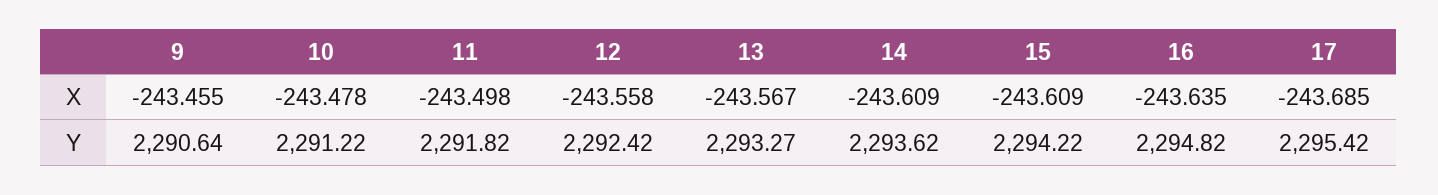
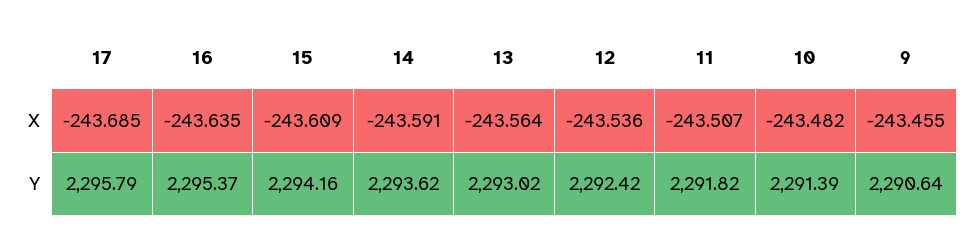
  {
    "9": {
      "X": -243.455,
      "Y": 2290.64
    },
    "10": {
-     "X": -243.478,
+     "X": -243.482,
-     "Y": 2291.22
+     "Y": 2291.39
    },
    "11": {
-     "X": -243.498,
+     "X": -243.507,
      "Y": 2291.82
    },
    "12": {
-     "X": -243.558,
+     "X": -243.536,
      "Y": 2292.42
    },
    "13": {
-     "X": -243.567,
+     "X": -243.564,
-     "Y": 2293.27
+     "Y": 2293.02
    },
    "14": {
-     "X": -243.609,
+     "X": -243.591,
      "Y": 2293.62
    },
    "15": {
      "X": -243.609,
-     "Y": 2294.22
+     "Y": 2294.16
    },
    "16": {
      "X": -243.635,
-     "Y": 2294.82
+     "Y": 2295.37
    },
    "17": {
      "X": -243.685,
-     "Y": 2295.42
+     "Y": 2295.79
    }
  }

